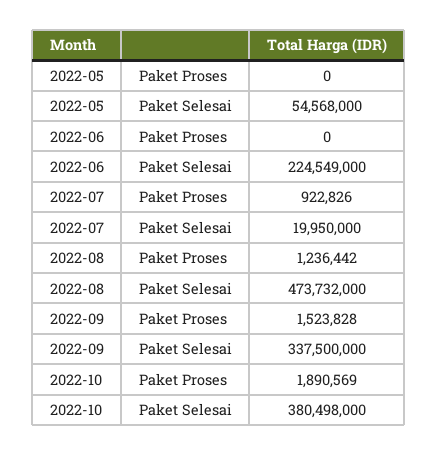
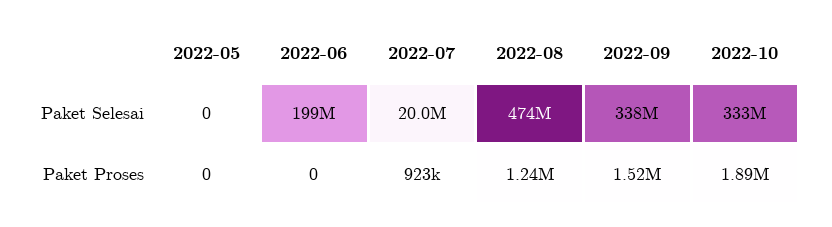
  {
    "2022-05": {
      "Paket Proses": 0,
-     "Paket Selesai": 54568000
+     "Paket Selesai": 0
    },
    "2022-06": {
      "Paket Proses": 0,
-     "Paket Selesai": 224549000
+     "Paket Selesai": 199000000
    },
    "2022-07": {
      "Paket Proses": 922826,
      "Paket Selesai": 19950000
    },
    "2022-08": {
      "Paket Proses": 1236442,
      "Paket Selesai": 473732000
    },
    "2022-09": {
      "Paket Proses": 1523828,
      "Paket Selesai": 337500000
    },
    "2022-10": {
      "Paket Proses": 1890569,
-     "Paket Selesai": 380498000
+     "Paket Selesai": 333000000
    }
  }

